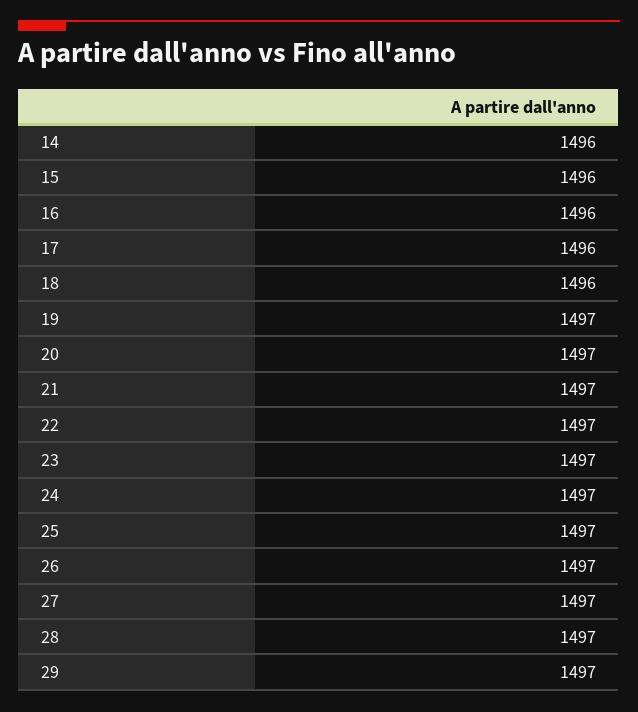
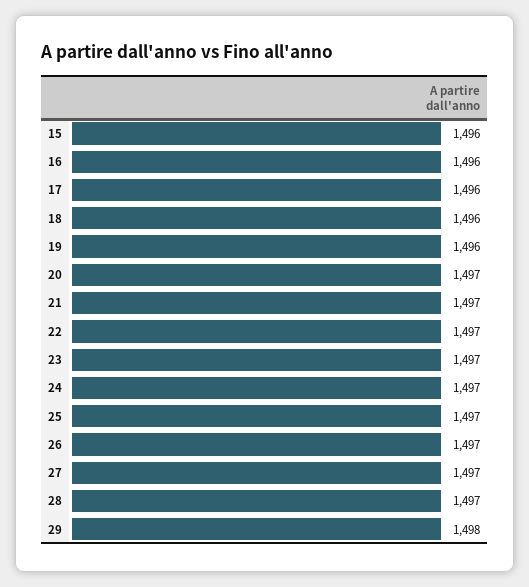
  {
-   "14": 1496,
    "15": 1496,
    "16": 1496,
    "17": 1496,
    "18": 1496,
-   "19": 1497,
+   "19": 1496,
    "20": 1497,
    "21": 1497,
    "22": 1497,
    "23": 1497,
    "24": 1497,
    "25": 1497,
    "26": 1497,
    "27": 1497,
    "28": 1497,
-   "29": 1497
+   "29": 1498
  }

